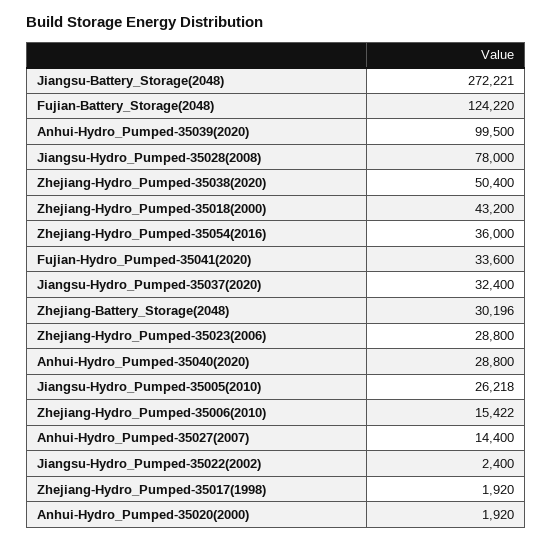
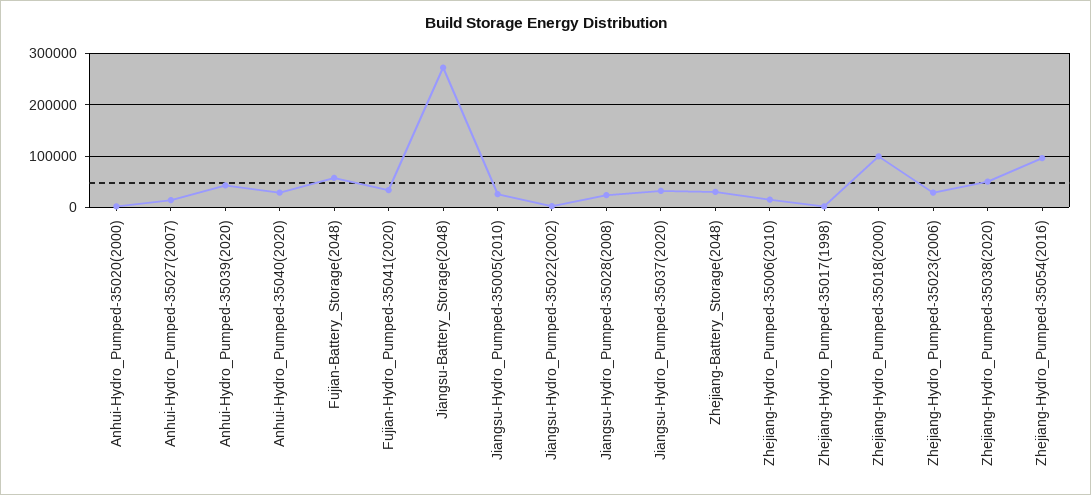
  {
    "Jiangsu-Battery_Storage(2048)": 272221,
-   "Fujian-Battery_Storage(2048)": 124220,
+   "Fujian-Battery_Storage(2048)": 60000,
-   "Anhui-Hydro_Pumped-35039(2020)": 99500,
+   "Anhui-Hydro_Pumped-35039(2020)": 40000,
-   "Jiangsu-Hydro_Pumped-35028(2008)": 78000,
+   "Jiangsu-Hydro_Pumped-35028(2008)": 20000,
    "Zhejiang-Hydro_Pumped-35038(2020)": 50400,
-   "Zhejiang-Hydro_Pumped-35018(2000)": 43200,
+   "Zhejiang-Hydro_Pumped-35018(2000)": 100000,
-   "Zhejiang-Hydro_Pumped-35054(2016)": 36000,
+   "Zhejiang-Hydro_Pumped-35054(2016)": 100000,
    "Fujian-Hydro_Pumped-35041(2020)": 33600,
    "Jiangsu-Hydro_Pumped-35037(2020)": 32400,
    "Zhejiang-Battery_Storage(2048)": 30196,
    "Zhejiang-Hydro_Pumped-35023(2006)": 28800,
    "Anhui-Hydro_Pumped-35040(2020)": 28800,
    "Jiangsu-Hydro_Pumped-35005(2010)": 26218,
    "Zhejiang-Hydro_Pumped-35006(2010)": 15422,
    "Anhui-Hydro_Pumped-35027(2007)": 14400,
    "Jiangsu-Hydro_Pumped-35022(2002)": 2400,
    "Zhejiang-Hydro_Pumped-35017(1998)": 1920,
    "Anhui-Hydro_Pumped-35020(2000)": 1920
  }

